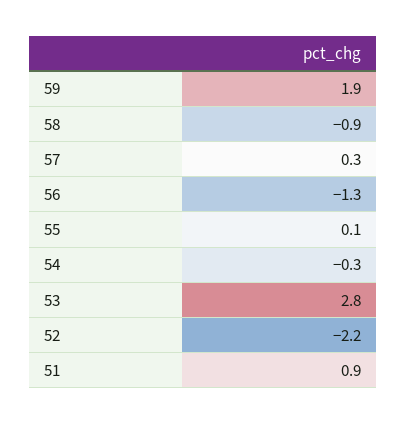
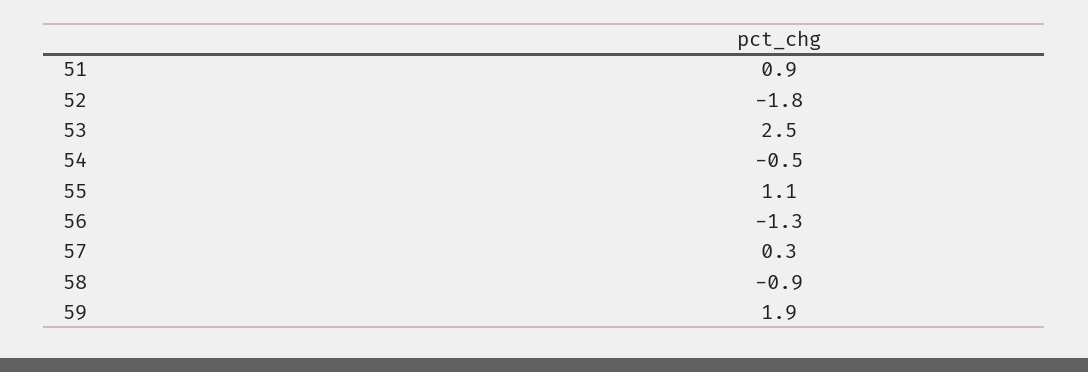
  {
    "59": 1.9,
    "58": -0.9,
    "57": 0.3,
    "56": -1.3,
-   "55": 0.1,
+   "55": 1.1,
-   "54": -0.3,
+   "54": -0.5,
-   "53": 2.8,
+   "53": 2.5,
-   "52": -2.2,
+   "52": -1.8,
    "51": 0.9
  }

